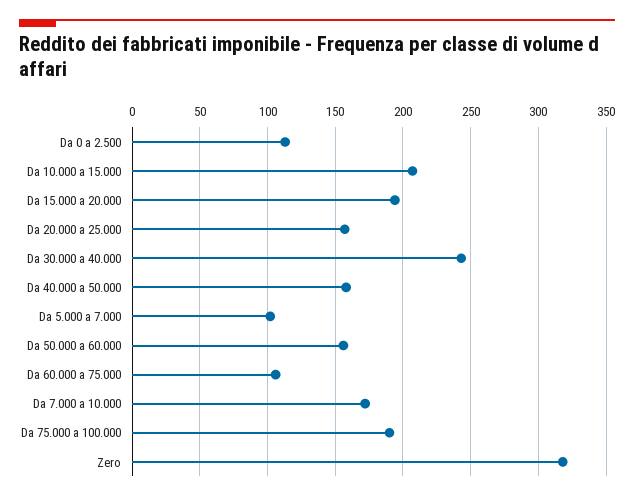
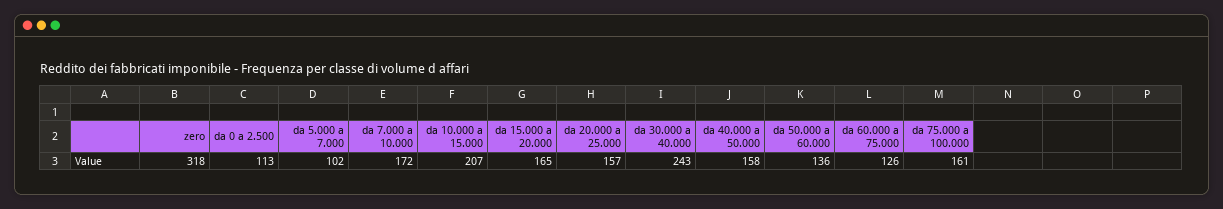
  {
    "Da 0 a 2.500": 113,
    "Da 10.000 a 15.000": 207,
-   "Da 15.000 a 20.000": 195,
+   "Da 15.000 a 20.000": 165,
    "Da 20.000 a 25.000": 157,
    "Da 30.000 a 40.000": 243,
    "Da 40.000 a 50.000": 158,
    "Da 5.000 a 7.000": 102,
-   "Da 50.000 a 60.000": 155,
+   "Da 50.000 a 60.000": 136,
-   "Da 60.000 a 75.000": 105,
+   "Da 60.000 a 75.000": 126,
    "Da 7.000 a 10.000": 172,
-   "Da 75.000 a 100.000": 190,
+   "Da 75.000 a 100.000": 161,
    "Zero": 318
  }

